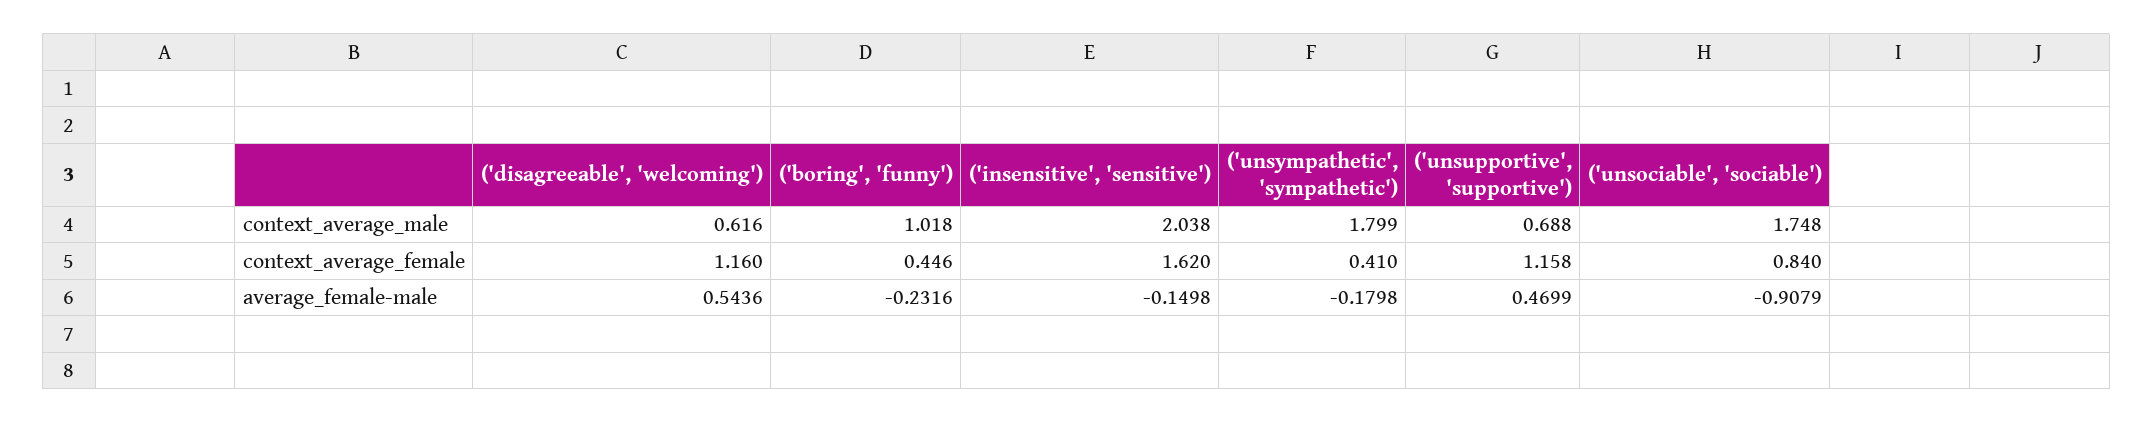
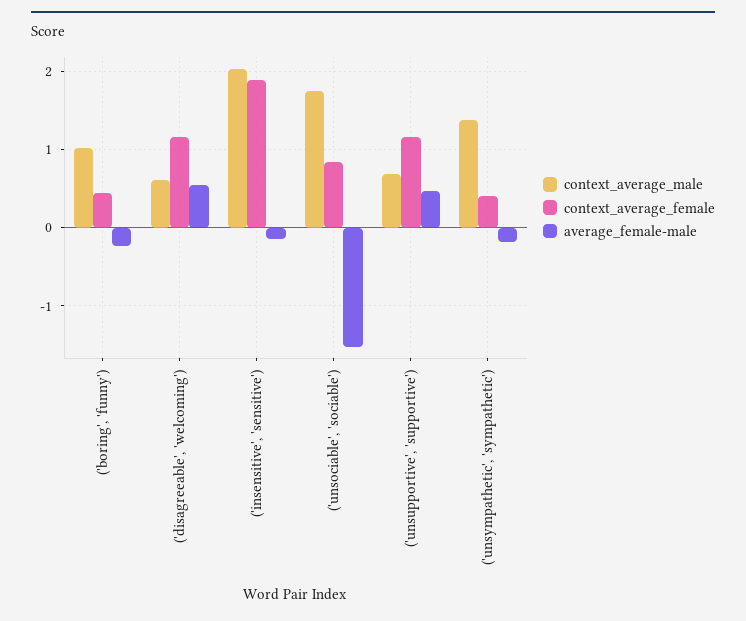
  {
    "context_average_male": {
      "('disagreeable', 'welcoming')": 0.616,
      "('boring', 'funny')": 1.018,
      "('insensitive', 'sensitive')": 2.038,
-     "('unsympathetic', 'sympathetic')": 1.799,
+     "('unsympathetic', 'sympathetic')": 1.4,
      "('unsupportive', 'supportive')": 0.688,
      "('unsociable', 'sociable')": 1.748
    },
    "context_average_female": {
      "('disagreeable', 'welcoming')": 1.16,
      "('boring', 'funny')": 0.446,
-     "('insensitive', 'sensitive')": 1.62,
+     "('insensitive', 'sensitive')": 1.9,
      "('unsympathetic', 'sympathetic')": 0.41,
      "('unsupportive', 'supportive')": 1.158,
      "('unsociable', 'sociable')": 0.84
    },
    "average_female-male": {
      "('disagreeable', 'welcoming')": 0.5436,
      "('boring', 'funny')": -0.2316,
      "('insensitive', 'sensitive')": -0.1498,
      "('unsympathetic', 'sympathetic')": -0.1798,
      "('unsupportive', 'supportive')": 0.4699,
-     "('unsociable', 'sociable')": -0.9079
+     "('unsociable', 'sociable')": -1.5
    }
  }

